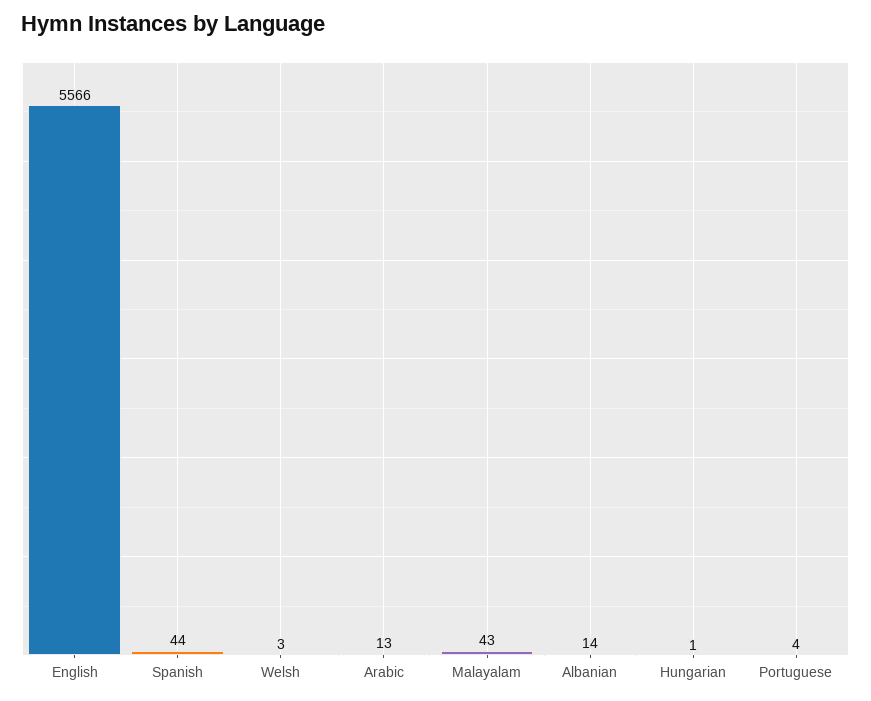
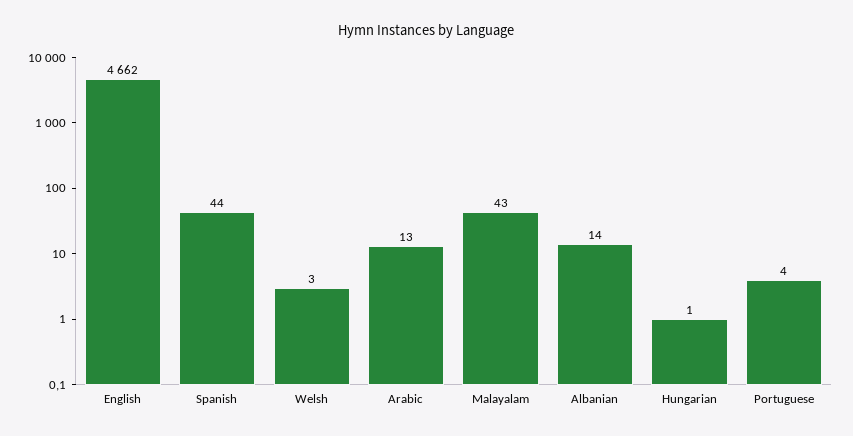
  {
-   "English": 5566,
+   "English": 4662,
    "Spanish": 44,
    "Welsh": 3,
    "Arabic": 13,
    "Malayalam": 43,
    "Albanian": 14,
    "Hungarian": 1,
    "Portuguese": 4
  }

